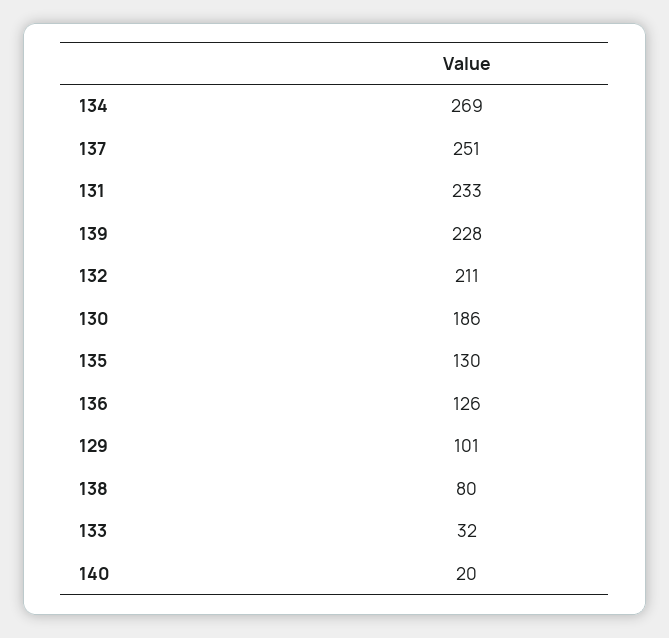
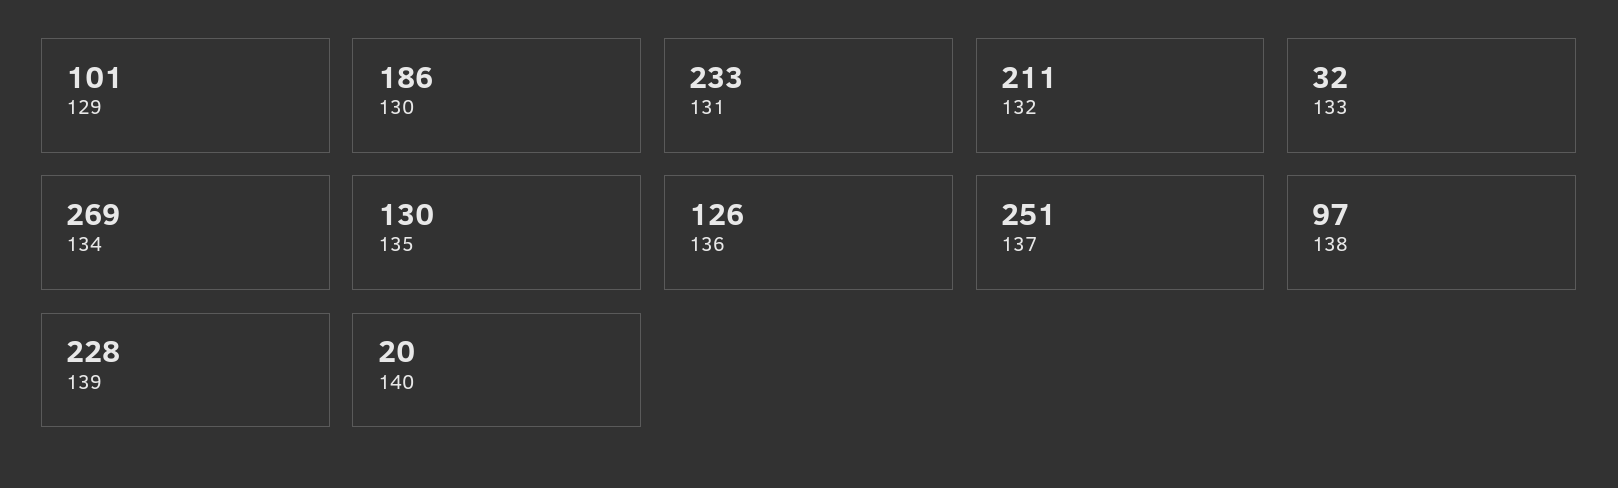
  {
    "134": 269,
    "137": 251,
    "131": 233,
    "139": 228,
    "132": 211,
    "130": 186,
    "135": 130,
    "136": 126,
    "129": 101,
-   "138": 80,
+   "138": 97,
    "133": 32,
    "140": 20
  }

